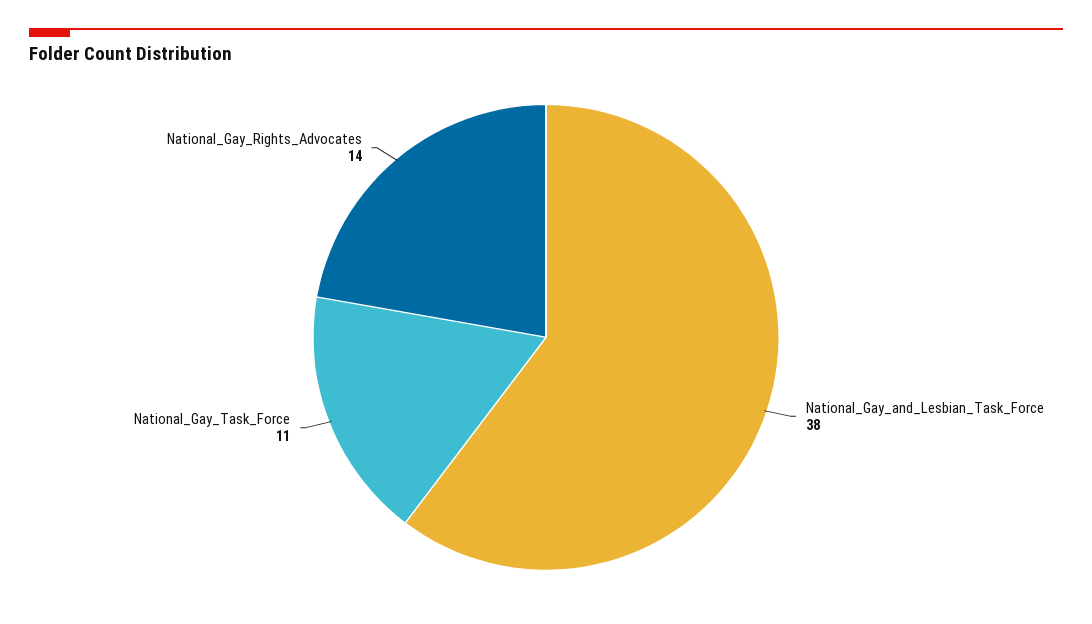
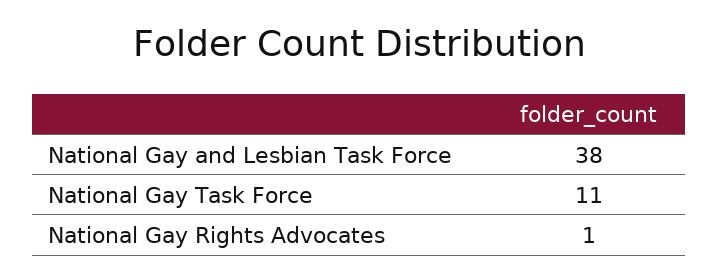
  {
    "National_Gay_and_Lesbian_Task_Force": 38,
    "National_Gay_Task_Force": 11,
-   "National_Gay_Rights_Advocates": 14
+   "National_Gay_Rights_Advocates": 1
  }

